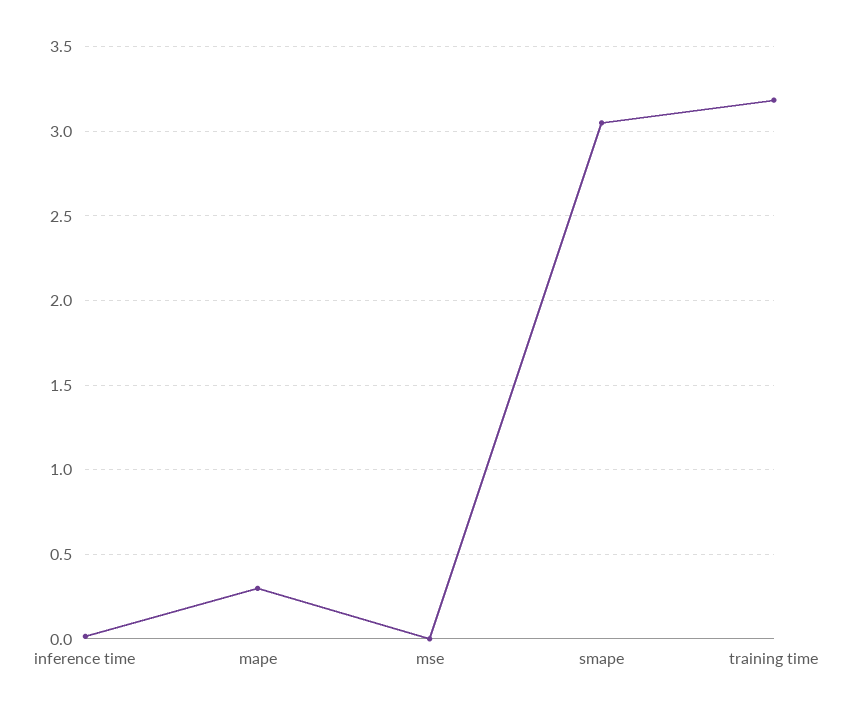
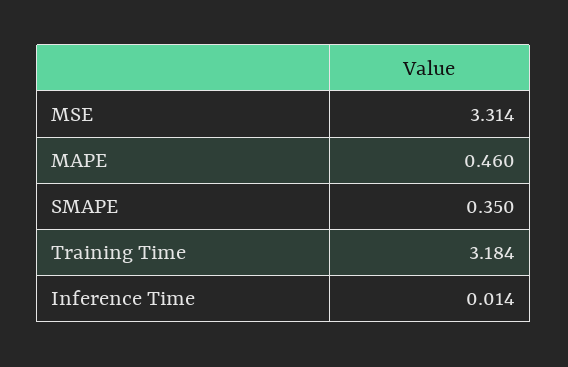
  {
    "inference time": 0.014,
-   "mape": 0.3,
+   "mape": 0.46,
-   "mse": 0,
+   "mse": 3.314,
-   "smape": 3.05,
+   "smape": 0.35,
    "training time": 3.184
  }

